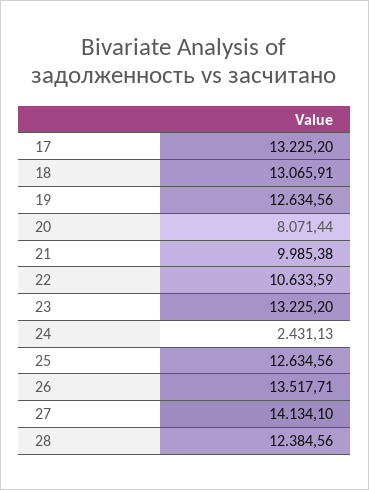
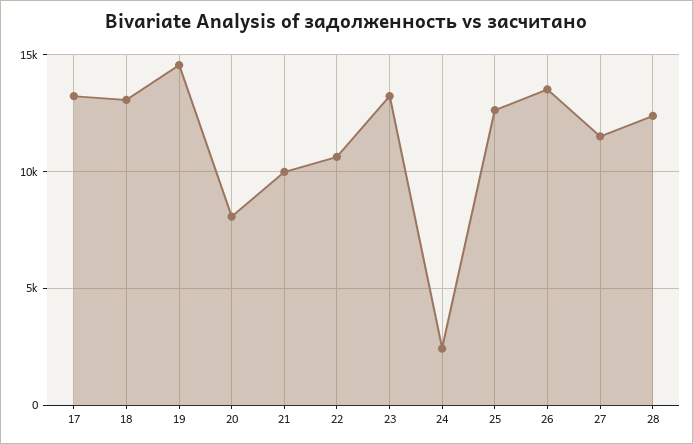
  {
    "17": 13225.2,
    "18": 13065.91,
-   "19": 12634.56,
+   "19": 14500,
    "20": 8071.44,
    "21": 9985.38,
    "22": 10633.59,
    "23": 13225.2,
    "24": 2431.13,
    "25": 12634.56,
    "26": 13517.71,
-   "27": 14134.1,
+   "27": 11500,
    "28": 12384.56
  }

